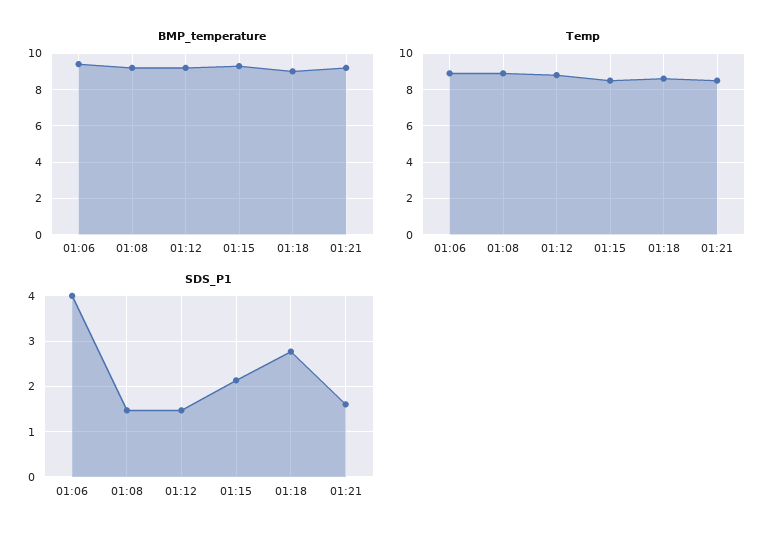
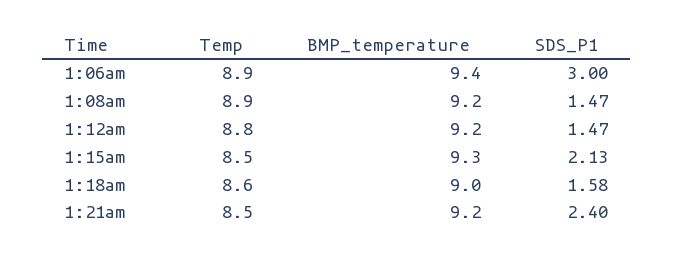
  {
    "BMP_temperature": {
      "01:06": 9.4,
      "01:08": 9.2,
      "01:12": 9.2,
      "01:15": 9.3,
      "01:18": 9,
      "01:21": 9.2
    },
    "Temp": {
      "01:06": 8.9,
      "01:08": 8.9,
      "01:12": 8.8,
      "01:15": 8.5,
      "01:18": 8.6,
      "01:21": 8.5
    },
    "SDS_P1": {
-     "01:06": 4,
+     "01:06": 3,
      "01:08": 1.47,
      "01:12": 1.47,
      "01:15": 2.13,
-     "01:18": 2.8,
+     "01:18": 1.58,
-     "01:21": 1.6
+     "01:21": 2.4
    }
  }

